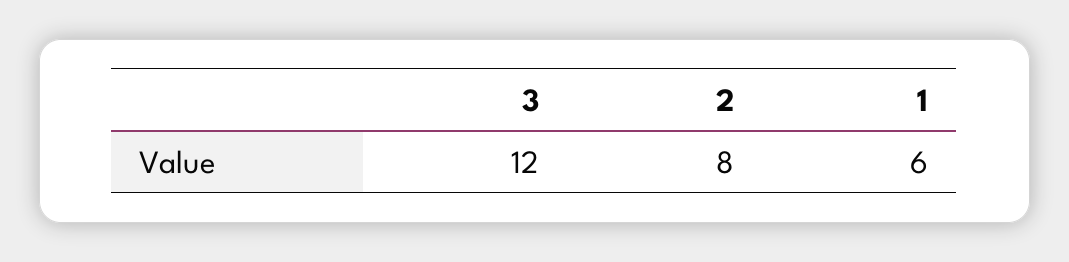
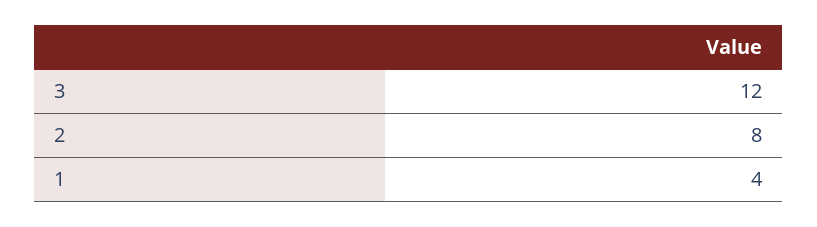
  {
    "3": 12,
    "2": 8,
-   "1": 6
+   "1": 4
  }

